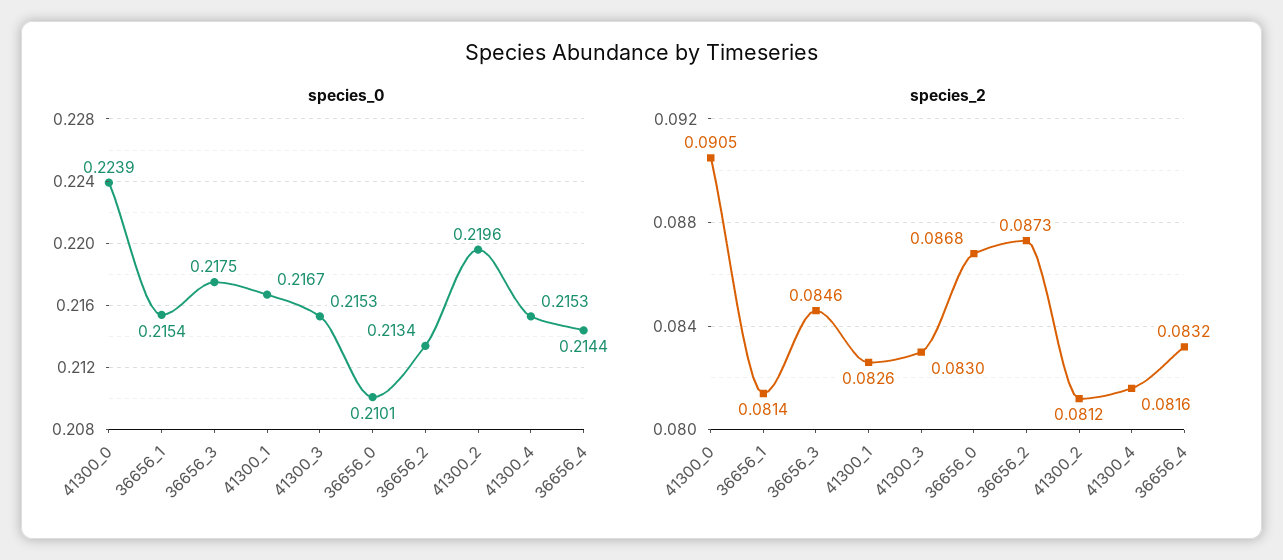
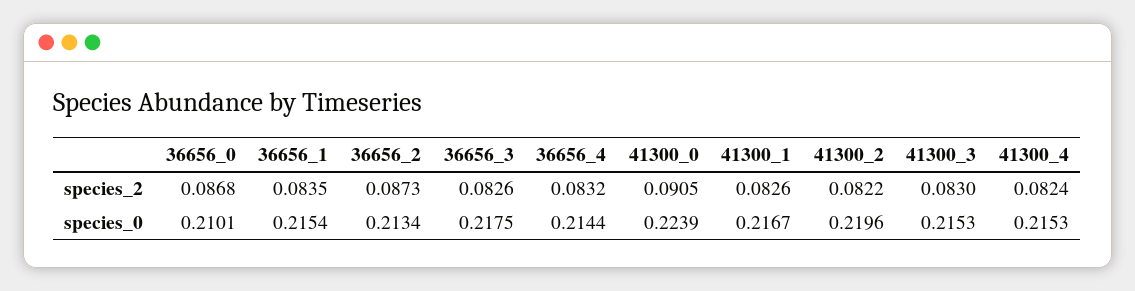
  {
    "species_0": {
      "41300_0": 0.2239,
      "36656_1": 0.2154,
      "36656_3": 0.2175,
      "41300_1": 0.2167,
      "41300_3": 0.2153,
      "36656_0": 0.2101,
      "36656_2": 0.2134,
      "41300_2": 0.2196,
      "41300_4": 0.2153,
      "36656_4": 0.2144
    },
    "species_2": {
      "41300_0": 0.0905,
-     "36656_1": 0.0814,
+     "36656_1": 0.0835,
-     "36656_3": 0.0846,
+     "36656_3": 0.0826,
      "41300_1": 0.0826,
      "41300_3": 0.083,
      "36656_0": 0.0868,
      "36656_2": 0.0873,
-     "41300_2": 0.0812,
+     "41300_2": 0.0822,
-     "41300_4": 0.0816,
+     "41300_4": 0.0824,
      "36656_4": 0.0832
    }
  }

